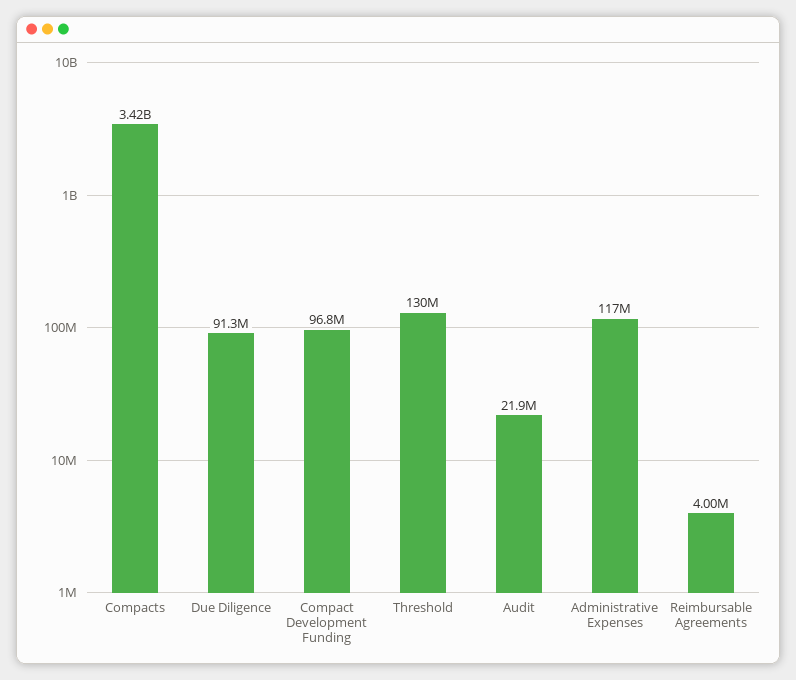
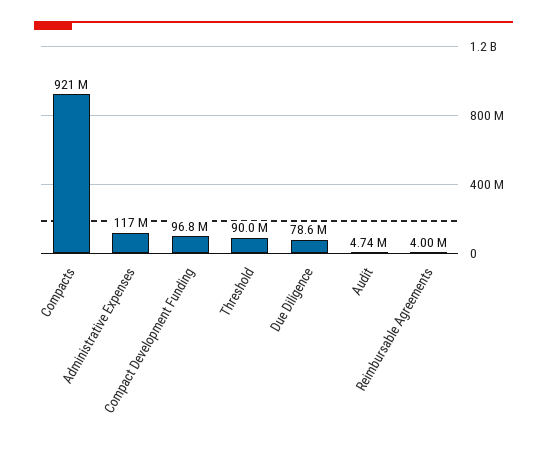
  {
-   "Compacts": 3420000000,
+   "Compacts": 921000000,
-   "Due Diligence": 91300000,
+   "Due Diligence": 78600000,
    "Compact Development Funding": 96800000,
-   "Threshold": 130000000,
+   "Threshold": 90000000,
-   "Audit": 21900000,
+   "Audit": 4740000,
    "Administrative Expenses": 117000000,
    "Reimbursable Agreements": 4000000
  }

